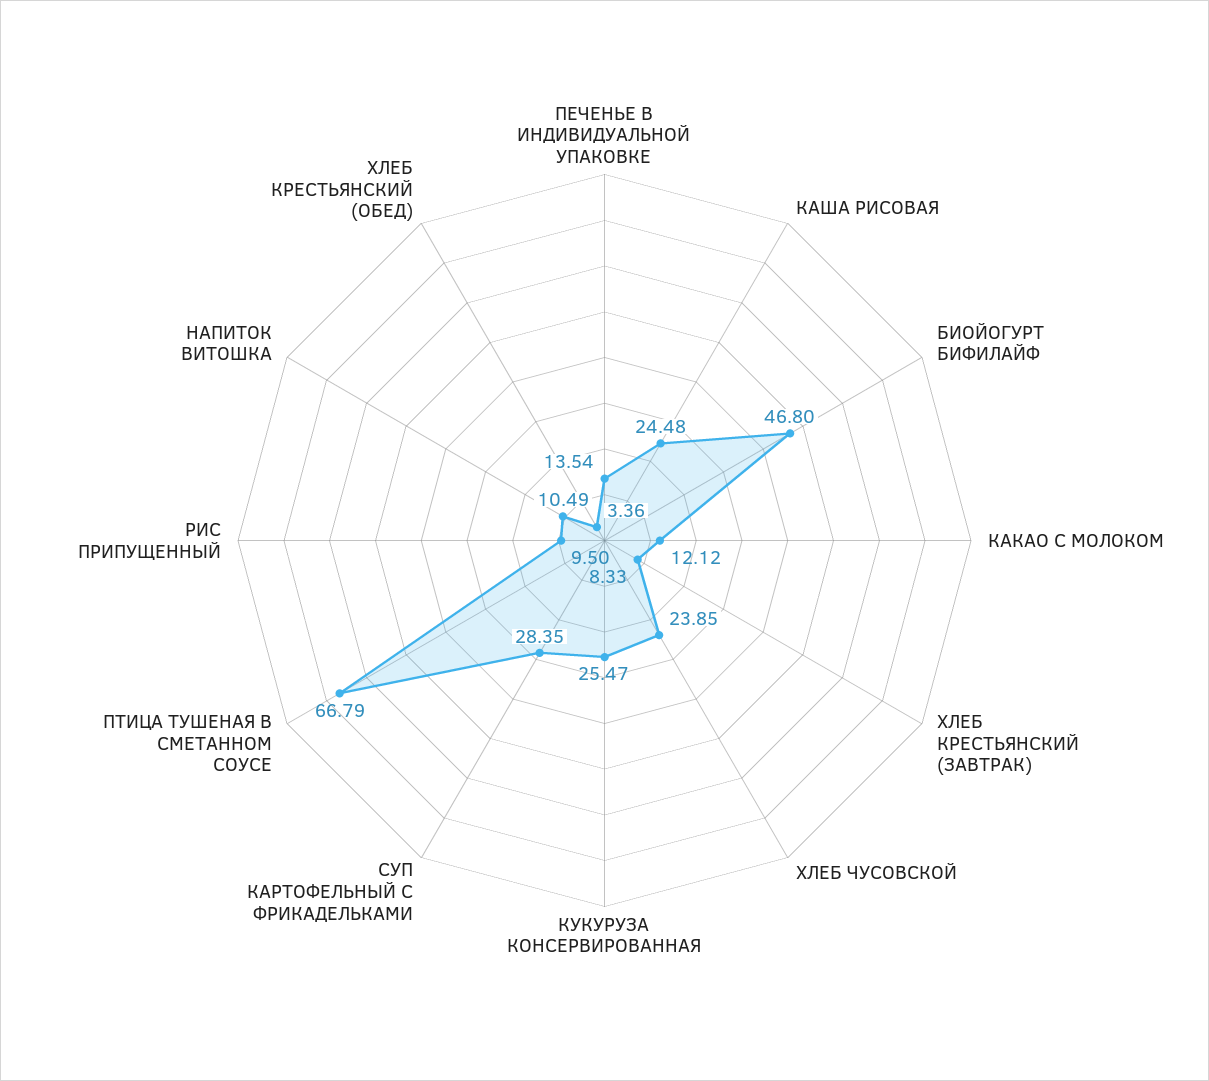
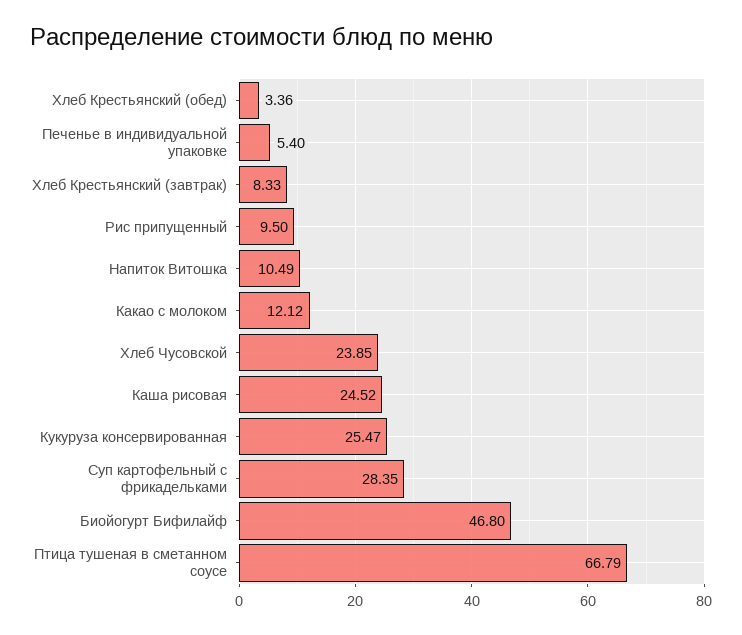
  {
-   "ПЕЧЕНЬЕ В ИНДИВИДУАЛЬНОЙ УПАКОВКЕ": 13.54,
+   "ПЕЧЕНЬЕ В ИНДИВИДУАЛЬНОЙ УПАКОВКЕ": 5.4,
-   "КАША РИСОВАЯ": 24.48,
+   "КАША РИСОВАЯ": 24.52,
    "БИОЙОГУРТ БИФИЛАЙФ": 46.8,
    "КАКАО С МОЛОКОМ": 12.12,
    "ХЛЕБ КРЕСТЬЯНСКИЙ (ЗАВТРАК)": 8.33,
    "ХЛЕБ ЧУСОВСКОЙ": 23.85,
    "КУКУРУЗА КОНСЕРВИРОВАННАЯ": 25.47,
    "СУП КАРТОФЕЛЬНЫЙ С ФРИКАДЕЛЬКАМИ": 28.35,
    "ПТИЦА ТУШЕНАЯ В СМЕТАННОМ СОУСЕ": 66.79,
    "РИС ПРИПУЩЕННЫЙ": 9.5,
    "НАПИТОК ВИТОШКА": 10.49,
    "ХЛЕБ КРЕСТЬЯНСКИЙ (ОБЕД)": 3.36
  }

